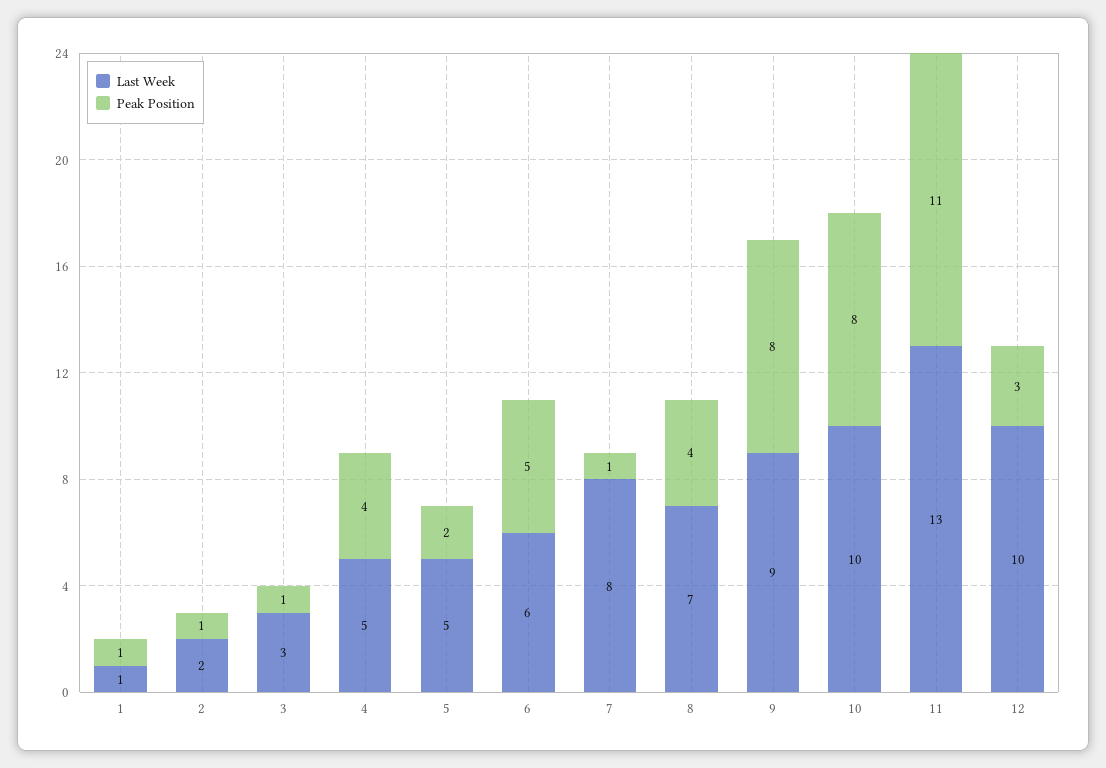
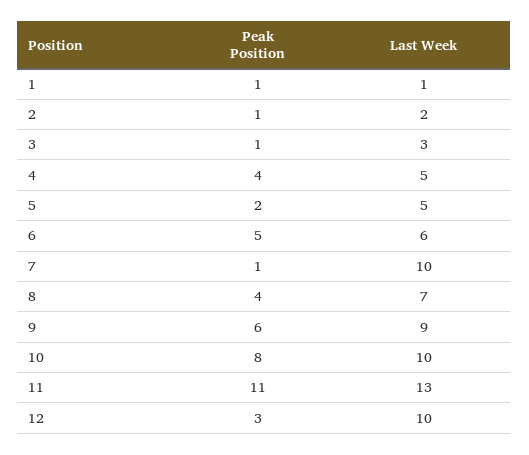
  {
    "Last Week": {
      "1": 1,
      "2": 2,
      "3": 3,
      "4": 5,
      "5": 5,
      "6": 6,
-     "7": 8,
+     "7": 10,
      "8": 7,
      "9": 9,
      "10": 10,
      "11": 13,
      "12": 10
    },
    "Peak Position": {
      "1": 1,
      "2": 1,
      "3": 1,
      "4": 4,
      "5": 2,
      "6": 5,
      "7": 1,
      "8": 4,
-     "9": 8,
+     "9": 6,
      "10": 8,
      "11": 11,
      "12": 3
    }
  }

